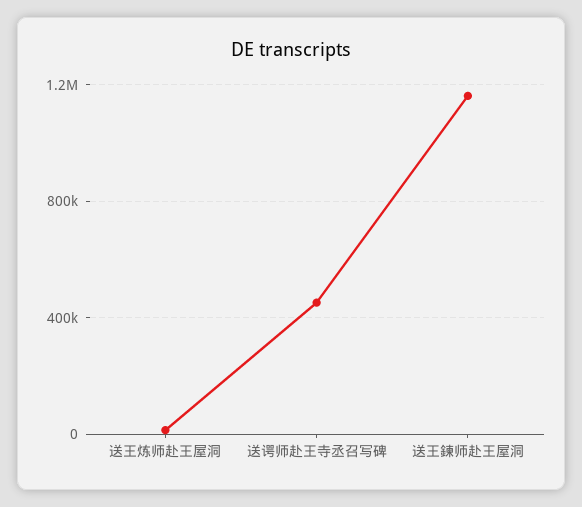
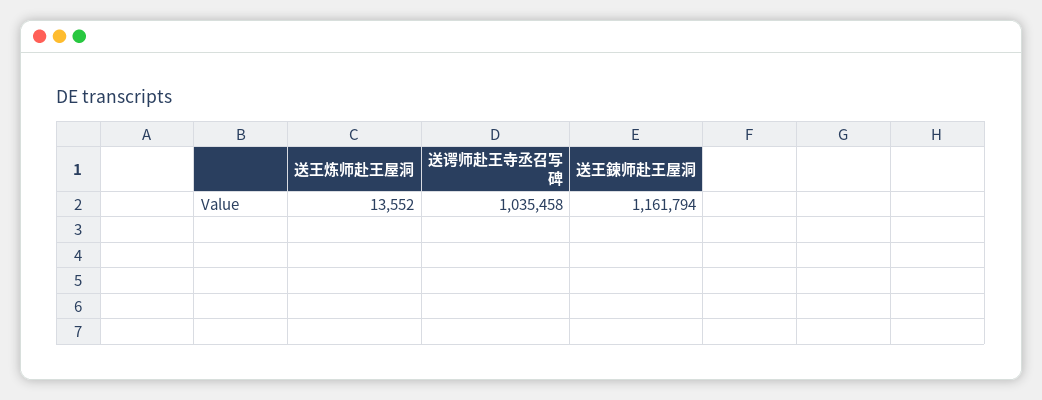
  {
    "送王炼师赴王屋洞": 13552,
-   "送谔师赴王寺丞召写碑": 450000,
+   "送谔师赴王寺丞召写碑": 1035458,
    "送王鍊师赴王屋洞": 1161794
  }

